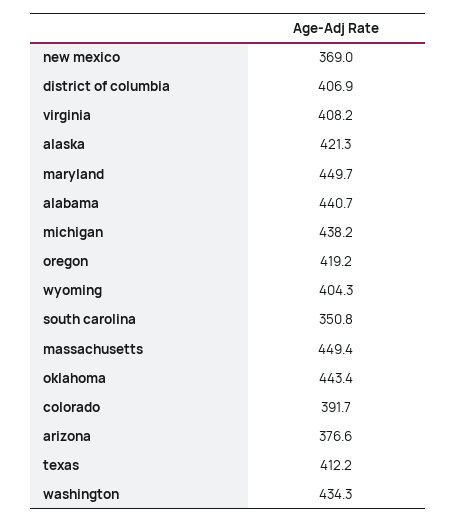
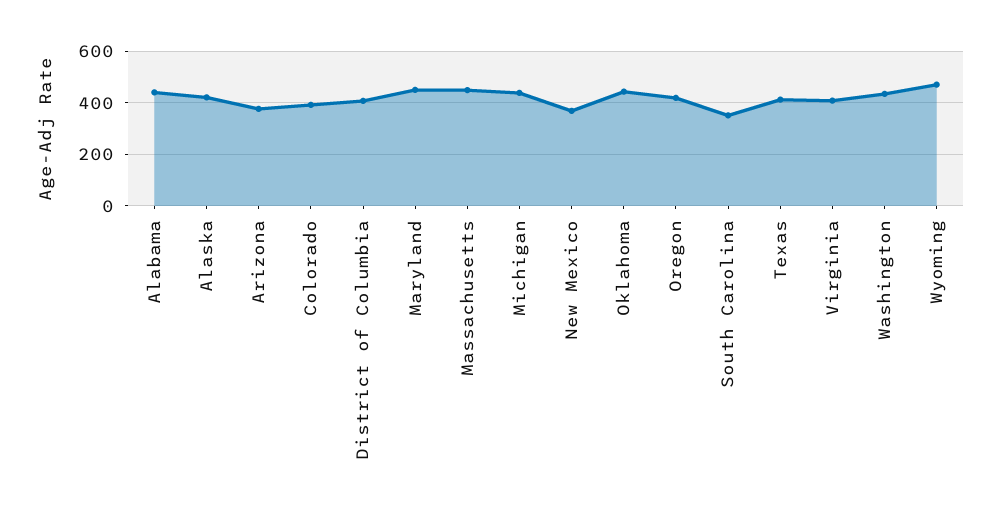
  {
    "new mexico": 369,
    "district of columbia": 406.9,
    "virginia": 408.2,
    "alaska": 421.3,
    "maryland": 449.7,
    "alabama": 440.7,
    "michigan": 438.2,
    "oregon": 419.2,
-   "wyoming": 404.3,
+   "wyoming": 475,
    "south carolina": 350.8,
    "massachusetts": 449.4,
    "oklahoma": 443.4,
    "colorado": 391.7,
    "arizona": 376.6,
    "texas": 412.2,
    "washington": 434.3
  }

